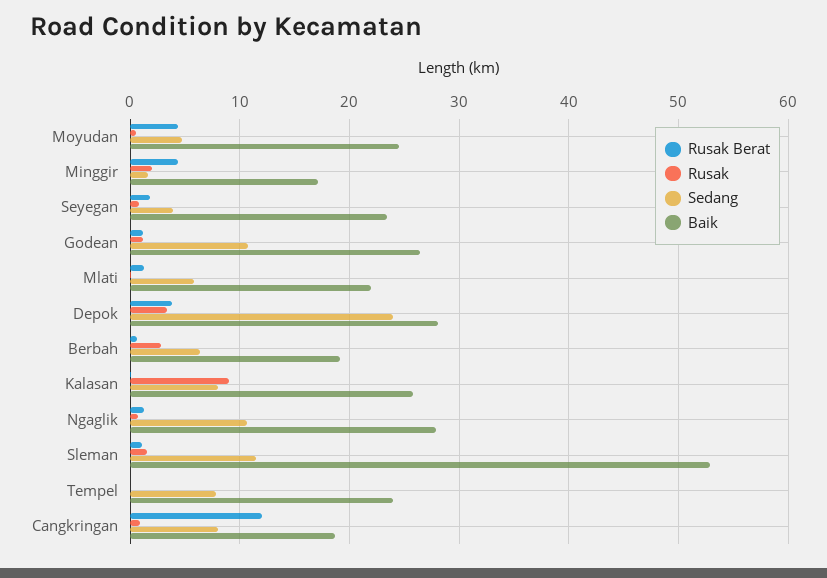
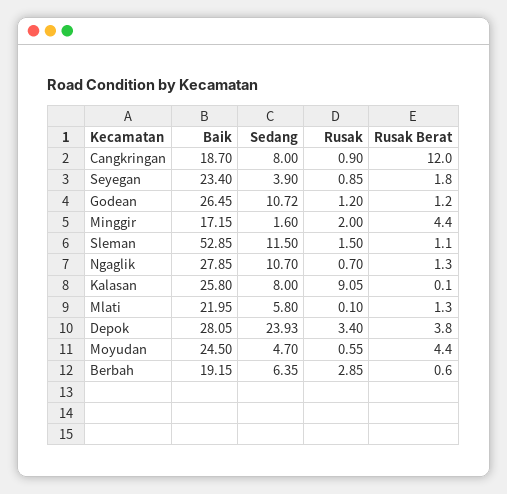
  {
    "Rusak Berat": {
      "Moyudan": 4.4,
      "Minggir": 4.4,
      "Seyegan": 1.8,
      "Godean": 1.2,
      "Mlati": 1.3,
      "Depok": 3.8,
      "Berbah": 0.6,
      "Kalasan": 0.1,
      "Ngaglik": 1.3,
      "Sleman": 1.1,
-     "Tempel": 0,
      "Cangkringan": 12
    },
    "Rusak": {
      "Moyudan": 0.55,
      "Minggir": 2,
      "Seyegan": 0.85,
      "Godean": 1.2,
      "Mlati": 0.1,
      "Depok": 3.4,
      "Berbah": 2.85,
      "Kalasan": 9.05,
      "Ngaglik": 0.7,
      "Sleman": 1.5,
-     "Tempel": 0,
      "Cangkringan": 0.9
    },
    "Sedang": {
      "Moyudan": 4.7,
      "Minggir": 1.6,
      "Seyegan": 3.9,
      "Godean": 10.72,
      "Mlati": 5.8,
      "Depok": 23.93,
      "Berbah": 6.35,
      "Kalasan": 8,
      "Ngaglik": 10.7,
      "Sleman": 11.5,
-     "Tempel": 8,
      "Cangkringan": 8
    },
    "Baik": {
      "Moyudan": 24.5,
      "Minggir": 17.15,
      "Seyegan": 23.4,
      "Godean": 26.45,
      "Mlati": 21.95,
      "Depok": 28.05,
      "Berbah": 19.15,
      "Kalasan": 25.8,
      "Ngaglik": 27.85,
      "Sleman": 52.85,
-     "Tempel": 24,
      "Cangkringan": 18.7
    }
  }

